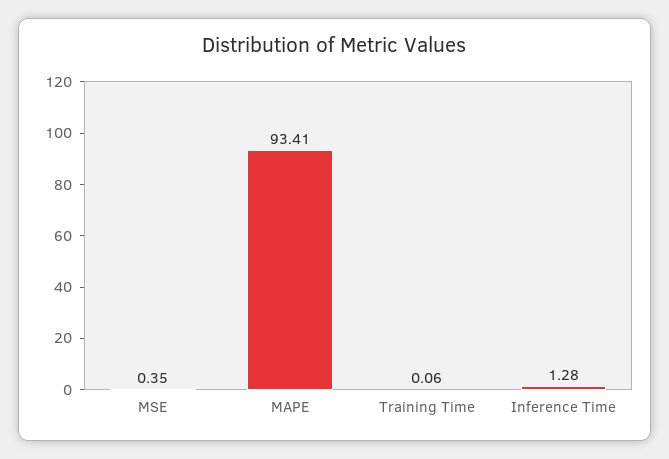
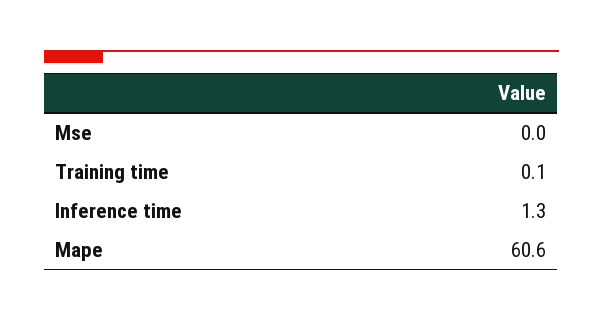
  {
-   "MSE": 0.35,
+   "MSE": 0,
-   "MAPE": 93.41,
+   "MAPE": 60.6,
    "Training Time": 0.06,
    "Inference Time": 1.28
  }

